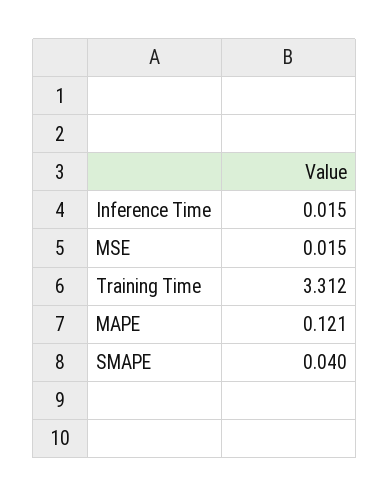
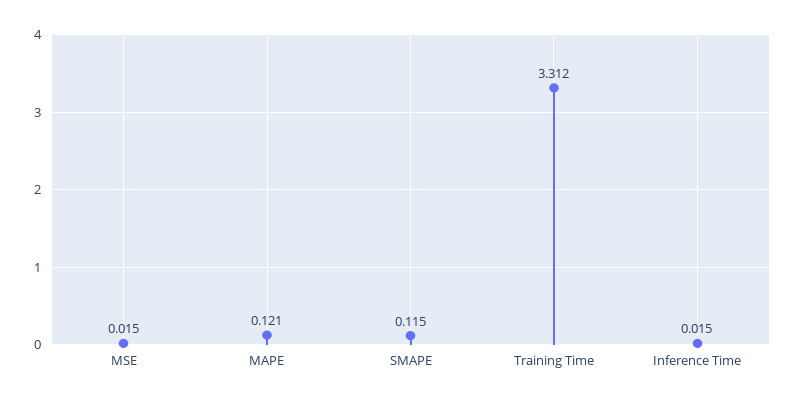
  {
    "Inference Time": 0.015,
    "MSE": 0.015,
    "Training Time": 3.312,
    "MAPE": 0.121,
-   "SMAPE": 0.04
+   "SMAPE": 0.115
  }

